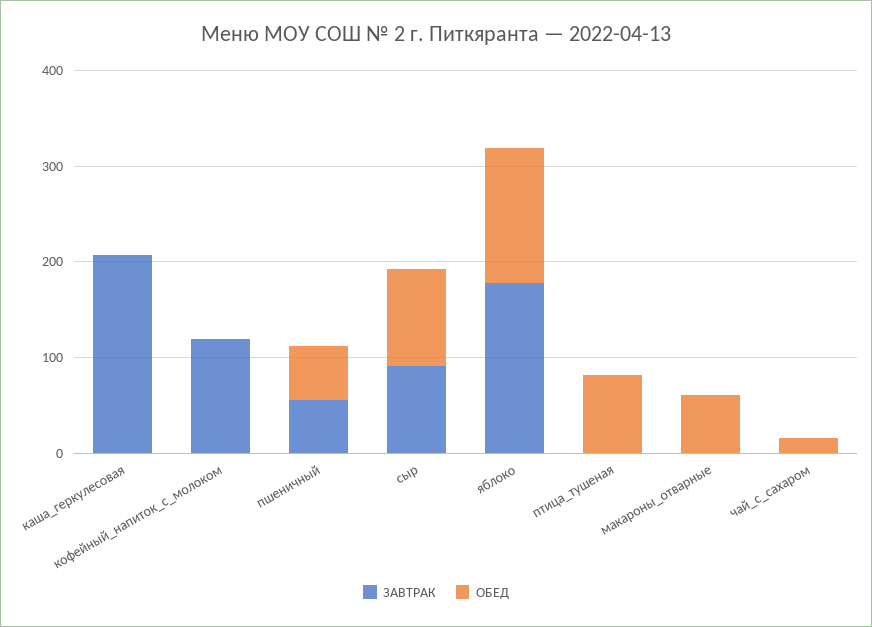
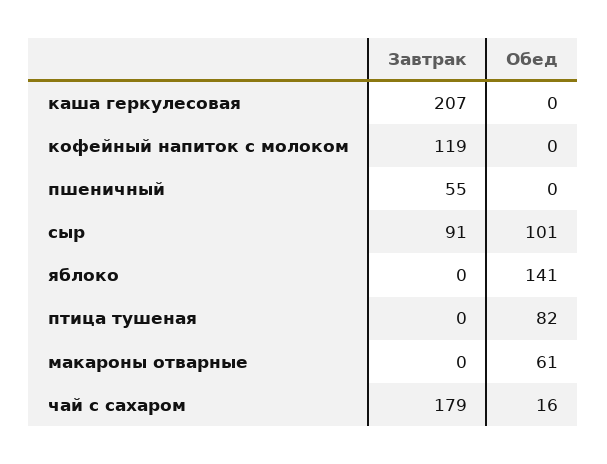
  {
    "ЗАВТРАК": {
      "каша_геркулесовая": 207,
      "кофейный_напиток_с_молоком": 119,
      "пшеничный": 55,
      "сыр": 91,
-     "яблоко": 180,
+     "яблоко": 0,
      "птица_тушеная": 0,
      "макароны_отварные": 0,
-     "чай_с_сахаром": 0
+     "чай_с_сахаром": 179
    },
    "ОБЕД": {
      "каша_геркулесовая": 0,
      "кофейный_напиток_с_молоком": 0,
-     "пшеничный": 60,
+     "пшеничный": 0,
      "сыр": 101,
      "яблоко": 141,
      "птица_тушеная": 82,
      "макароны_отварные": 61,
      "чай_с_сахаром": 16
    }
  }

